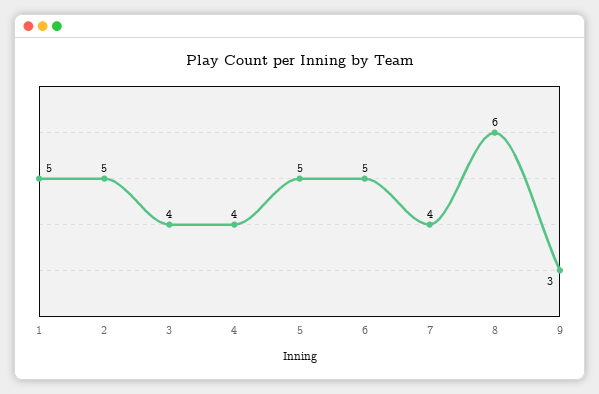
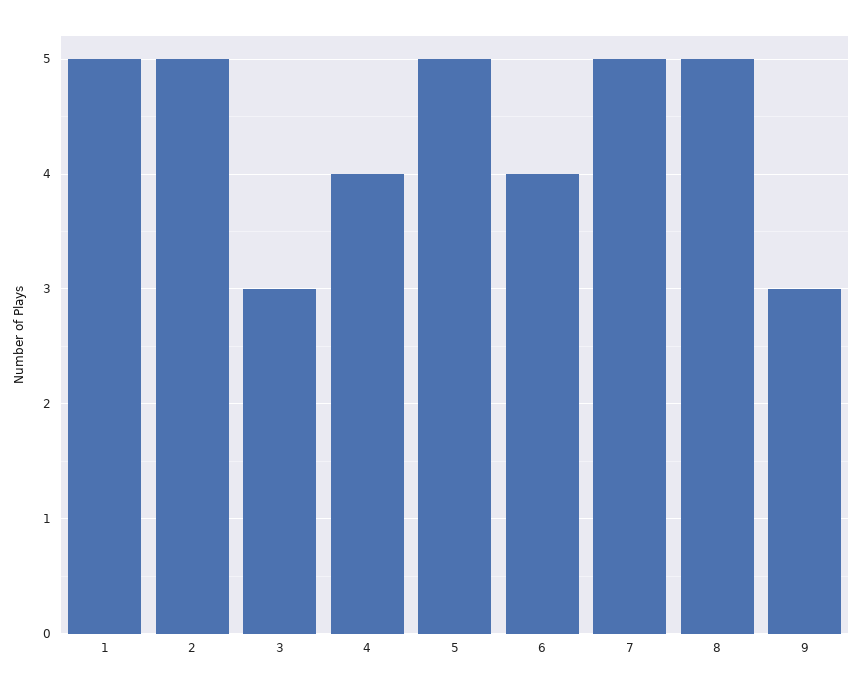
  {
    "1": 5,
    "2": 5,
-   "3": 4,
+   "3": 3,
    "4": 4,
    "5": 5,
-   "6": 5,
+   "6": 4,
-   "7": 4,
+   "7": 5,
-   "8": 6,
+   "8": 5,
    "9": 3
  }

